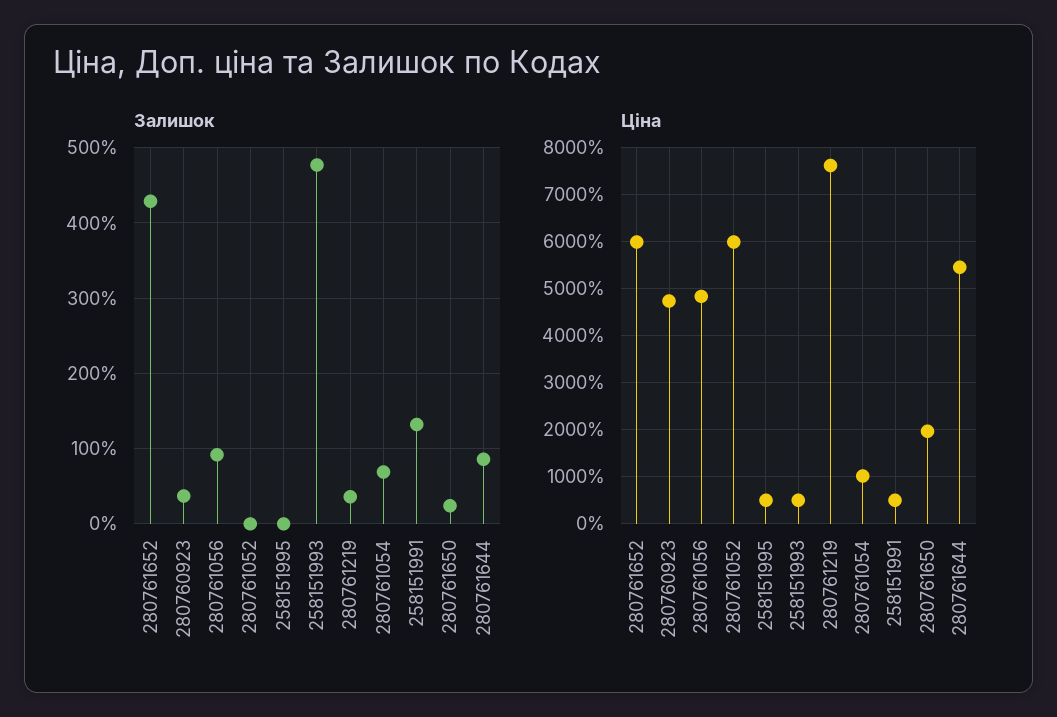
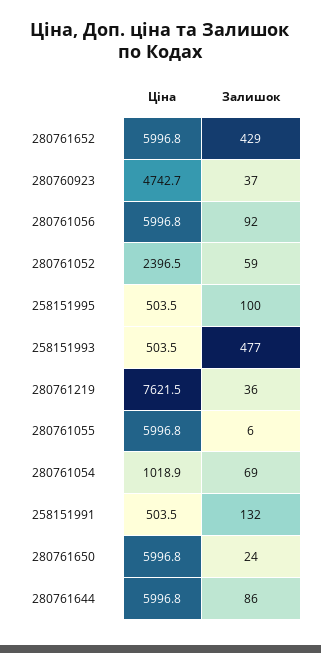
  {
    "Залишок": {
      "280761652": 429,
      "280760923": 37,
      "280761056": 92,
-     "280761052": 0,
+     "280761052": 59,
-     "258151995": 0,
+     "258151995": 100,
      "258151993": 477,
      "280761219": 36,
      "280761054": 69,
      "258151991": 132,
      "280761650": 24,
-     "280761644": 86
+     "280761644": 86,
+     "280761055": 6
    },
    "Ціна": {
      "280761652": 5996.8,
      "280760923": 4742.7,
-     "280761056": 4800,
+     "280761056": 5996.8,
-     "280761052": 6000,
+     "280761052": 2396.5,
      "258151995": 503.5,
      "258151993": 503.5,
      "280761219": 7621.5,
      "280761054": 1018.9,
      "258151991": 503.5,
-     "280761650": 2000,
+     "280761650": 5996.8,
-     "280761644": 5400
+     "280761644": 5996.8,
+     "280761055": 5996.8
    }
  }

